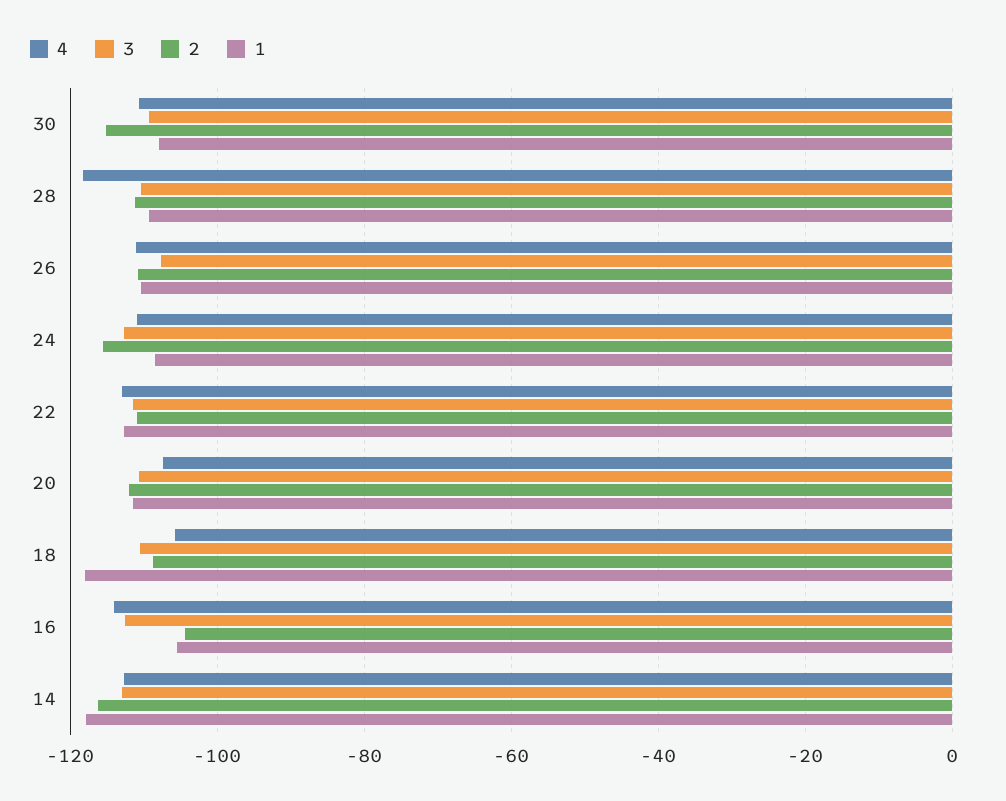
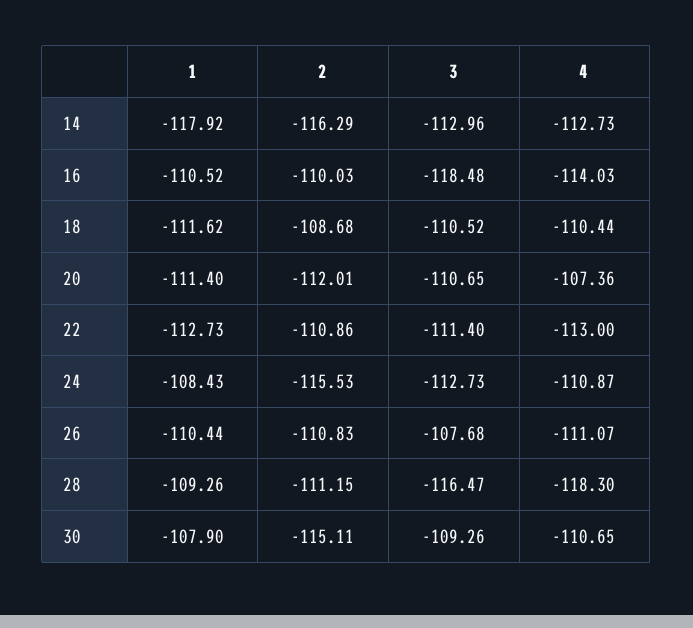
  {
    "4": {
      "30": -110.65,
      "28": -118.3,
      "26": -111.07,
      "24": -110.87,
      "22": -113,
      "20": -107.36,
-     "18": -106,
+     "18": -110.44,
      "16": -114.03,
      "14": -112.73
    },
    "3": {
      "30": -109.26,
-     "28": -110,
+     "28": -116.47,
      "26": -107.68,
      "24": -112.73,
      "22": -111.4,
      "20": -110.65,
      "18": -110.52,
-     "16": -112,
+     "16": -118.48,
      "14": -112.96
    },
    "2": {
      "30": -115.11,
      "28": -111.15,
      "26": -110.83,
      "24": -115.53,
      "22": -110.86,
      "20": -112.01,
      "18": -108.68,
-     "16": -104,
+     "16": -110.03,
      "14": -116.29
    },
    "1": {
      "30": -107.9,
      "28": -109.26,
      "26": -110.44,
      "24": -108.43,
      "22": -112.73,
      "20": -111.4,
-     "18": -118,
+     "18": -111.62,
-     "16": -106,
+     "16": -110.52,
      "14": -117.92
    }
  }

